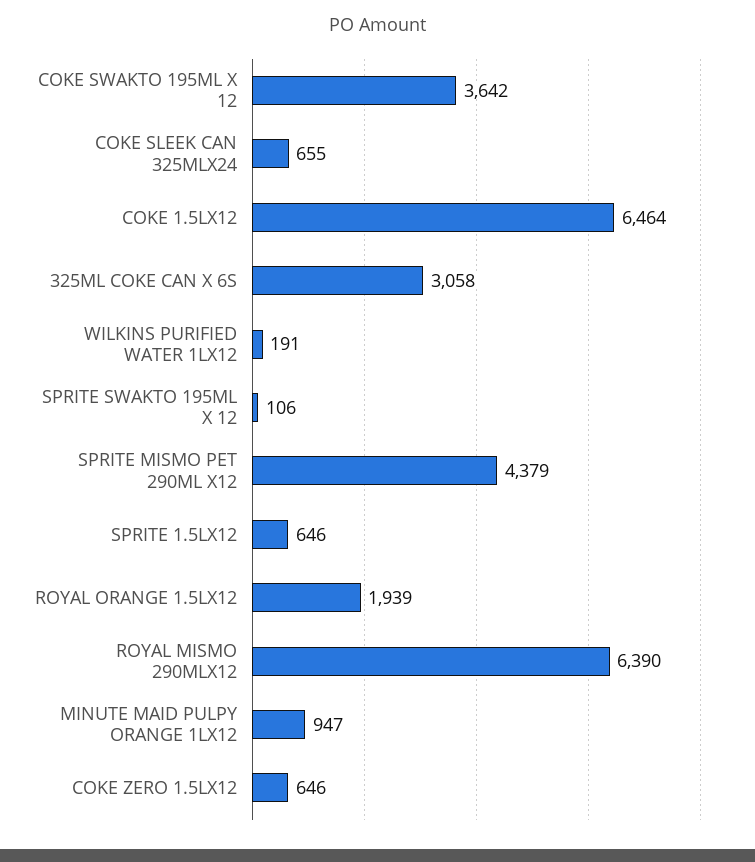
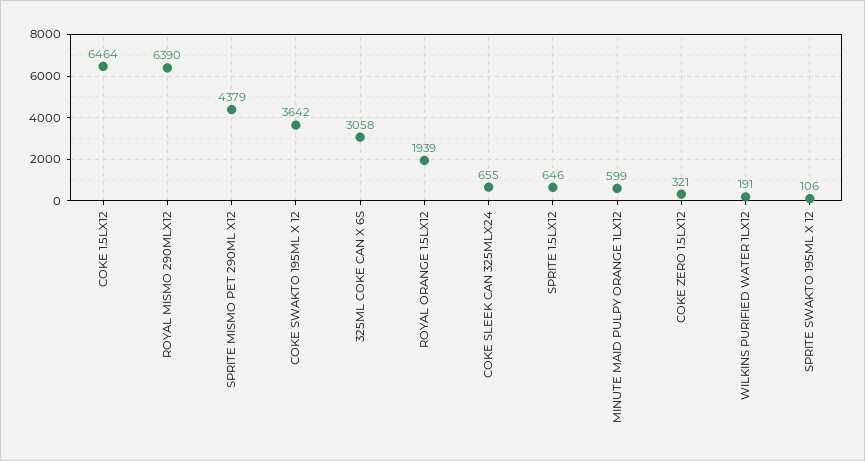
  {
    "COKE SWAKTO 195ML X 12": 3642,
    "COKE SLEEK CAN 325MLX24": 655,
    "COKE 1.5LX12": 6464,
    "325ML COKE CAN X 6S": 3058,
    "WILKINS PURIFIED WATER 1LX12": 191,
    "SPRITE SWAKTO 195ML X 12": 106,
    "SPRITE MISMO PET 290ML X12": 4379,
    "SPRITE 1.5LX12": 646,
    "ROYAL ORANGE 1.5LX12": 1939,
    "ROYAL MISMO 290MLX12": 6390,
-   "MINUTE MAID PULPY ORANGE 1LX12": 947,
+   "MINUTE MAID PULPY ORANGE 1LX12": 599,
-   "COKE ZERO 1.5LX12": 646
+   "COKE ZERO 1.5LX12": 321
  }

